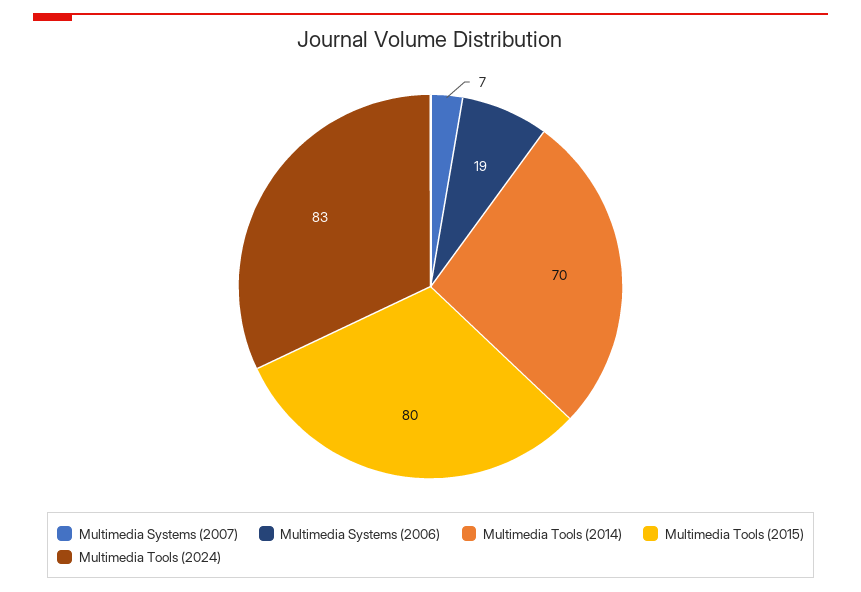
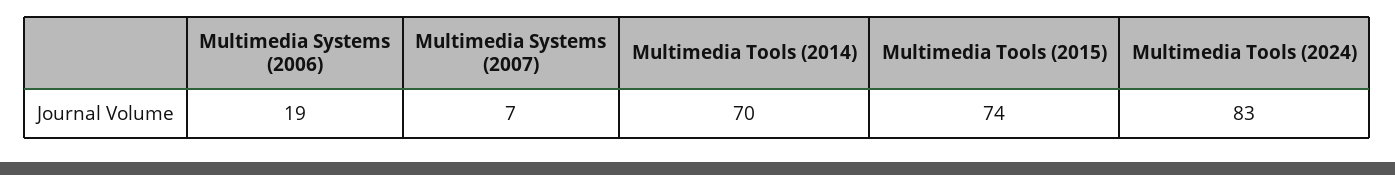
  {
    "Multimedia Systems (2007)": 7,
    "Multimedia Systems (2006)": 19,
    "Multimedia Tools (2014)": 70,
-   "Multimedia Tools (2015)": 80,
+   "Multimedia Tools (2015)": 74,
    "Multimedia Tools (2024)": 83
  }

